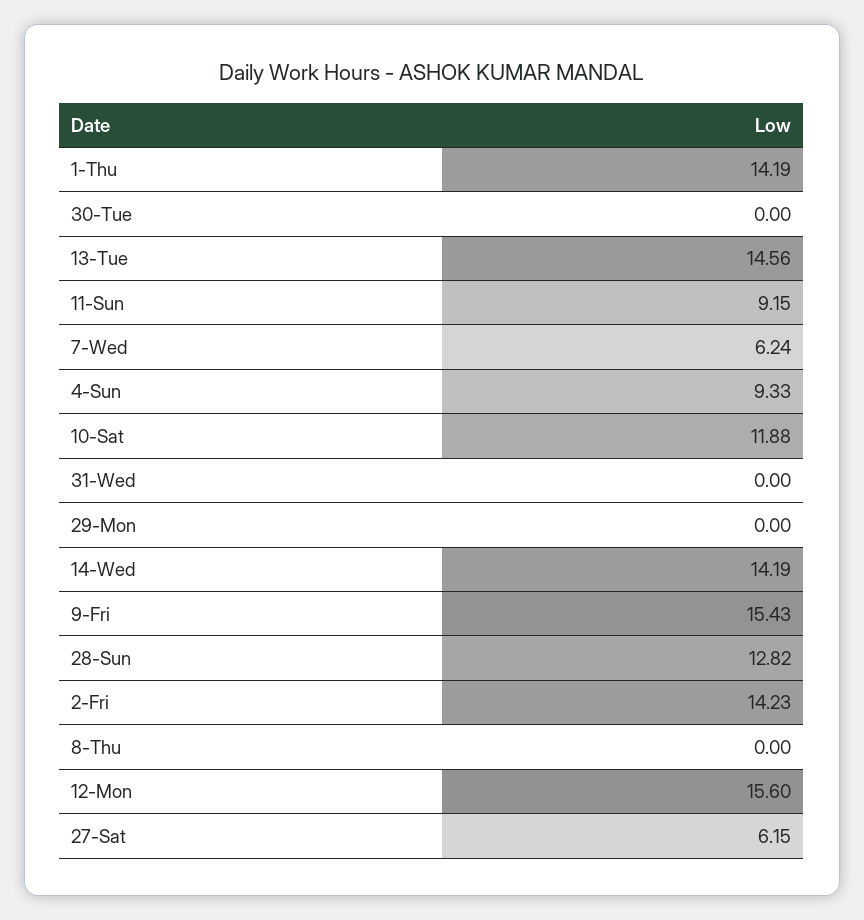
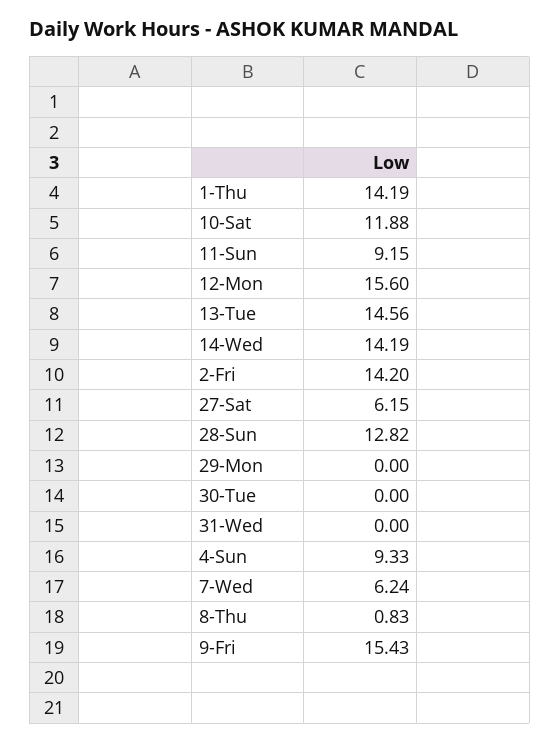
  {
    "1-Thu": 14.19,
    "30-Tue": 0,
    "13-Tue": 14.56,
    "11-Sun": 9.15,
    "7-Wed": 6.24,
    "4-Sun": 9.33,
    "10-Sat": 11.88,
    "31-Wed": 0,
    "29-Mon": 0,
    "14-Wed": 14.19,
    "9-Fri": 15.43,
    "28-Sun": 12.82,
-   "2-Fri": 14.23,
+   "2-Fri": 14.2,
-   "8-Thu": 0,
+   "8-Thu": 0.83,
    "12-Mon": 15.6,
    "27-Sat": 6.15
  }

